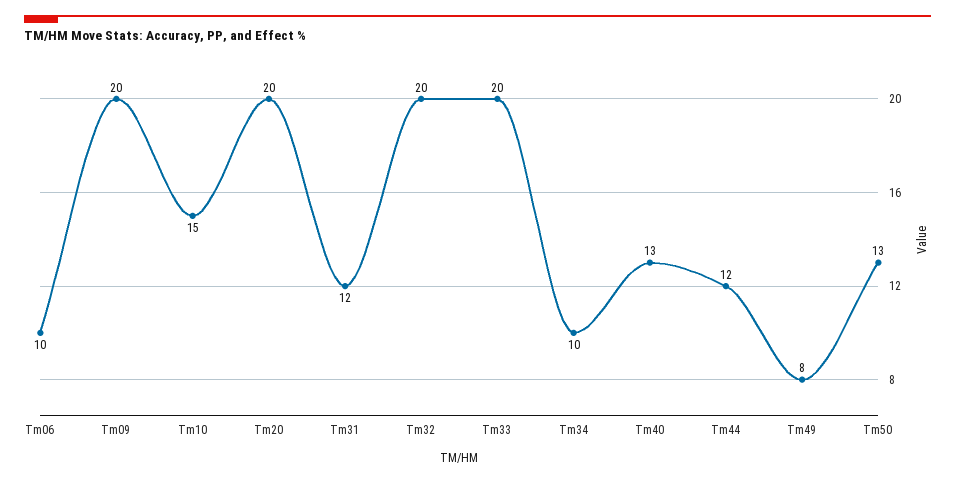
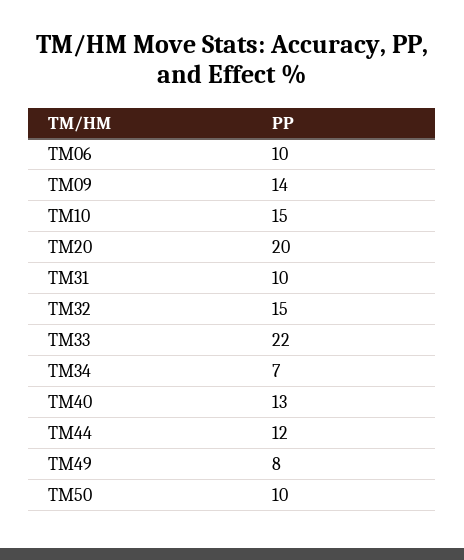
  {
    "Tm06": 10,
-   "Tm09": 20,
+   "Tm09": 14,
    "Tm10": 15,
    "Tm20": 20,
-   "Tm31": 12,
+   "Tm31": 10,
-   "Tm32": 20,
+   "Tm32": 15,
-   "Tm33": 20,
+   "Tm33": 22,
-   "Tm34": 10,
+   "Tm34": 7,
    "Tm40": 13,
    "Tm44": 12,
    "Tm49": 8,
-   "Tm50": 13
+   "Tm50": 10
  }

